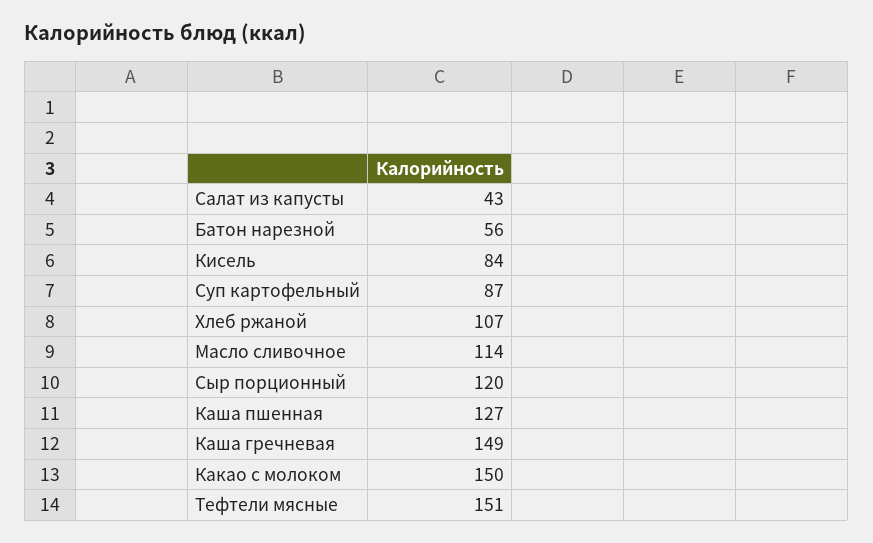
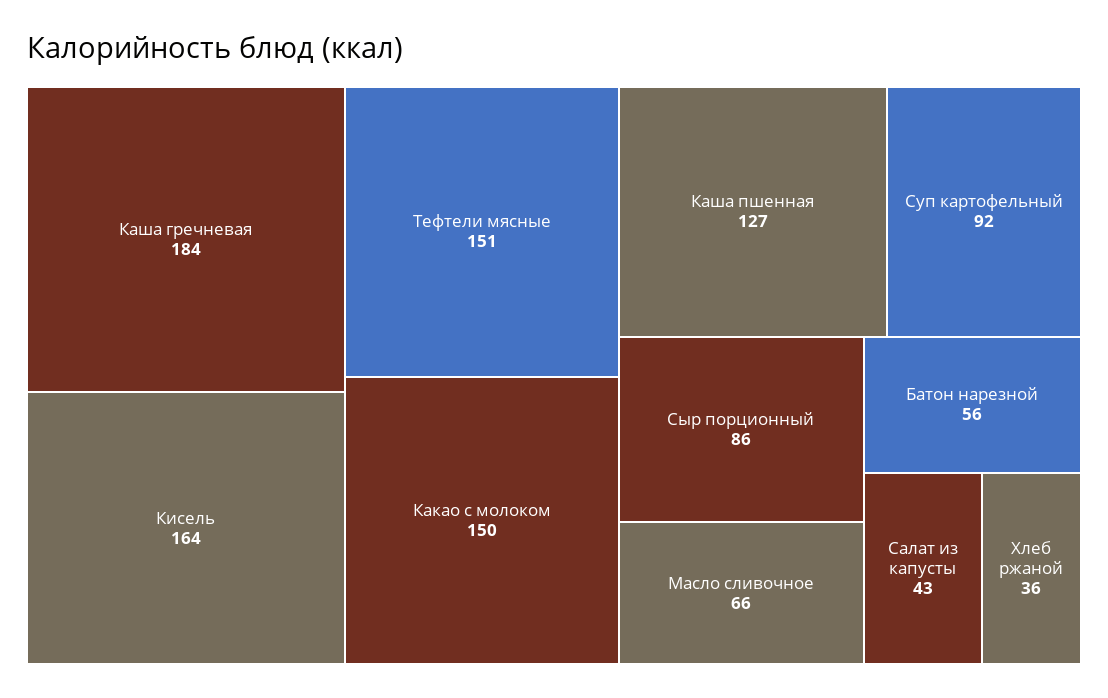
  {
    "Салат из капусты": 43,
    "Батон нарезной": 56,
-   "Кисель": 84,
+   "Кисель": 164,
-   "Суп картофельный": 87,
+   "Суп картофельный": 92,
-   "Хлеб ржаной": 107,
+   "Хлеб ржаной": 36,
-   "Масло сливочное": 114,
+   "Масло сливочное": 66,
-   "Сыр порционный": 120,
+   "Сыр порционный": 86,
    "Каша пшенная": 127,
-   "Каша гречневая": 149,
+   "Каша гречневая": 184,
    "Какао с молоком": 150,
    "Тефтели мясные": 151
  }

